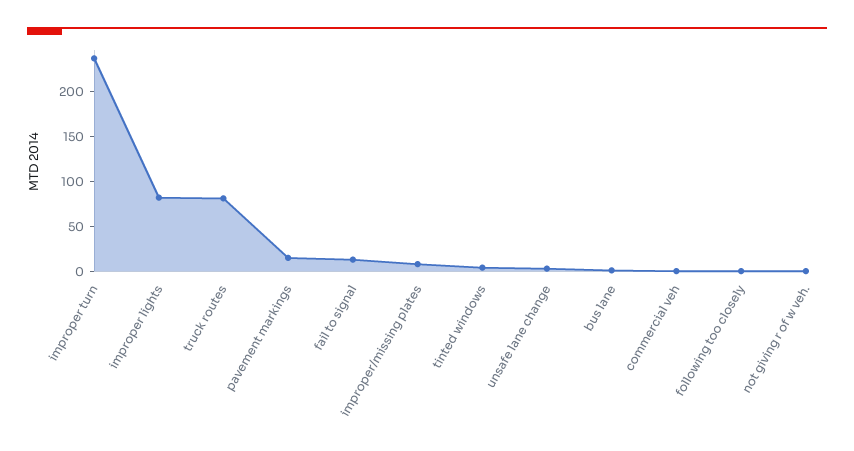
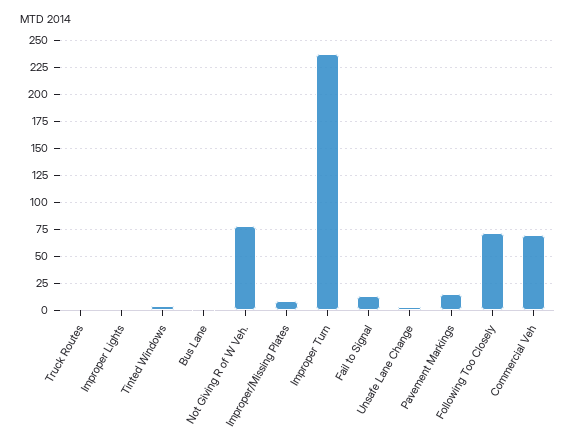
  {
    "improper turn": 240,
-   "improper lights": 80,
+   "improper lights": 0,
-   "truck routes": 80,
+   "truck routes": 0,
    "pavement markings": 20,
    "fail to signal": 10,
    "improper/missing plates": 10,
    "tinted windows": 0,
    "unsafe lane change": 0,
    "bus lane": 0,
-   "commercial veh": 0,
+   "commercial veh": 75,
-   "following too closely": 0,
+   "following too closely": 75,
-   "not giving r of w veh.": 0
+   "not giving r of w veh.": 75
  }

